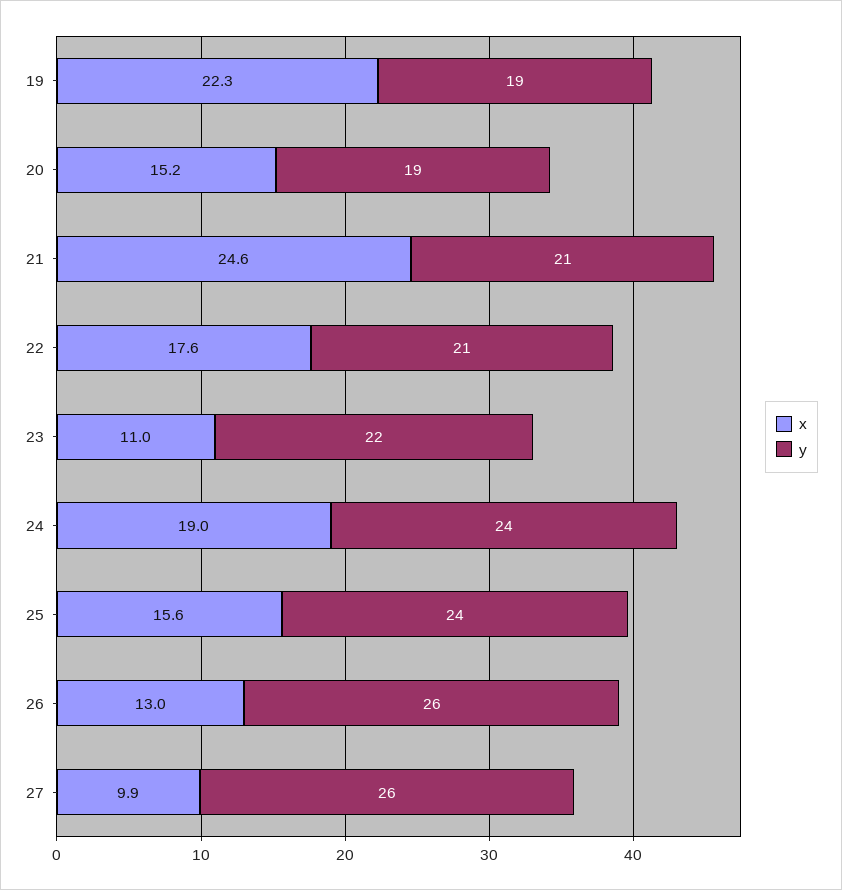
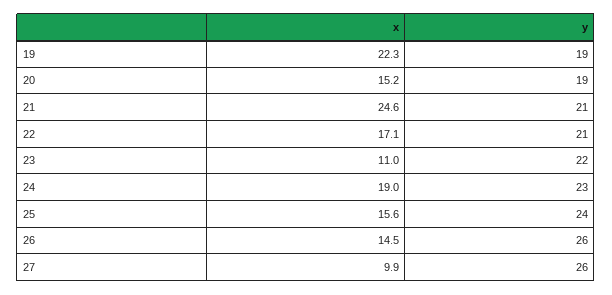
  {
    "x": {
      "19": 22.3,
      "20": 15.2,
      "21": 24.6,
-     "22": 17.6,
+     "22": 17.1,
      "23": 11,
      "24": 19,
      "25": 15.6,
-     "26": 13,
+     "26": 14.5,
      "27": 9.9
    },
    "y": {
      "19": 19,
      "20": 19,
      "21": 21,
      "22": 21,
      "23": 22,
-     "24": 24,
+     "24": 23,
      "25": 24,
      "26": 26,
      "27": 26
    }
  }

